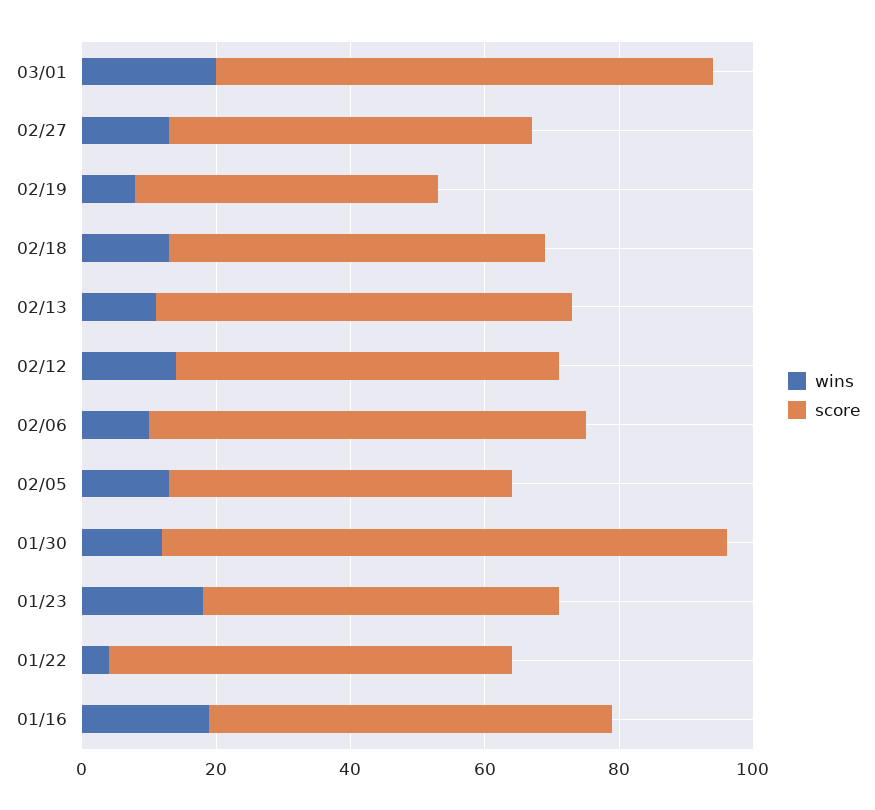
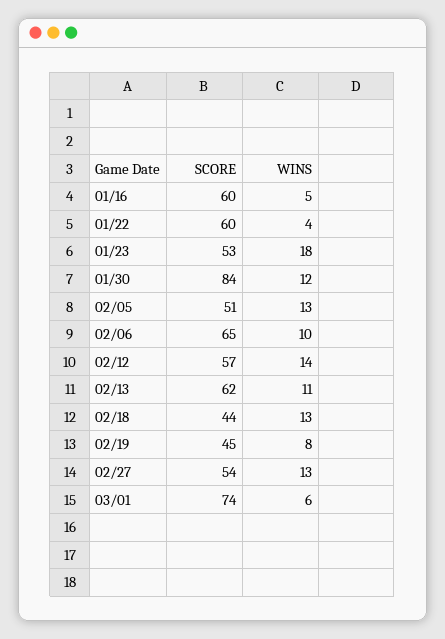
  {
    "wins": {
-     "03/01": 20,
+     "03/01": 6,
      "02/27": 13,
      "02/19": 8,
      "02/18": 13,
      "02/13": 11,
      "02/12": 14,
      "02/06": 10,
      "02/05": 13,
      "01/30": 12,
      "01/23": 18,
      "01/22": 4,
-     "01/16": 20
+     "01/16": 5
    },
    "score": {
      "03/01": 74,
      "02/27": 54,
      "02/19": 45,
-     "02/18": 55,
+     "02/18": 44,
      "02/13": 62,
      "02/12": 57,
      "02/06": 65,
      "02/05": 51,
      "01/30": 84,
      "01/23": 53,
      "01/22": 60,
      "01/16": 60
    }
  }

